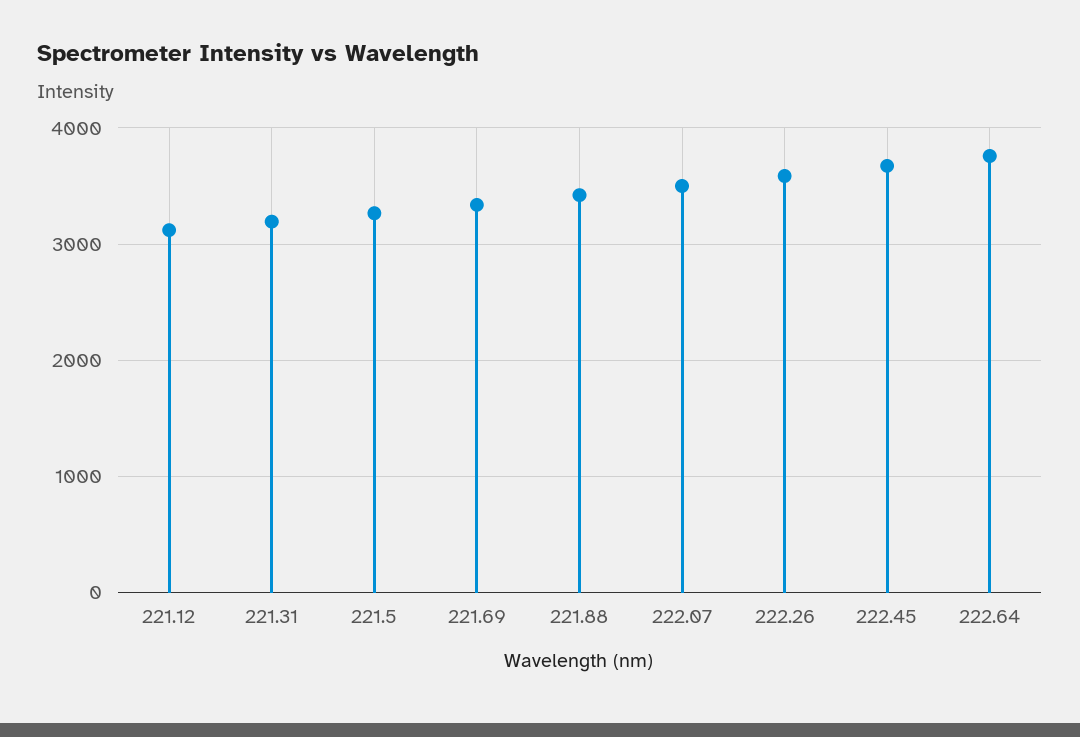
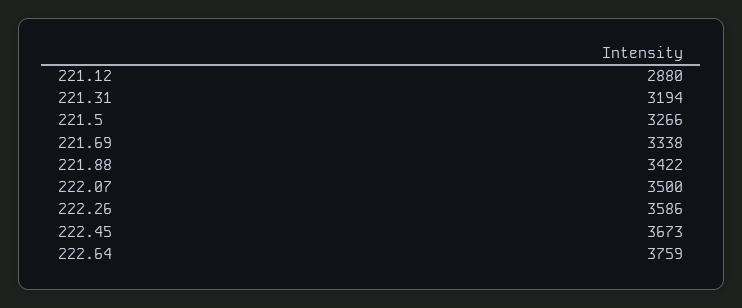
  {
-   "221.12": 3100,
+   "221.12": 2880,
    "221.31": 3194,
    "221.5": 3266,
    "221.69": 3338,
    "221.88": 3422,
    "222.07": 3500,
    "222.26": 3586,
    "222.45": 3673,
    "222.64": 3759
  }

